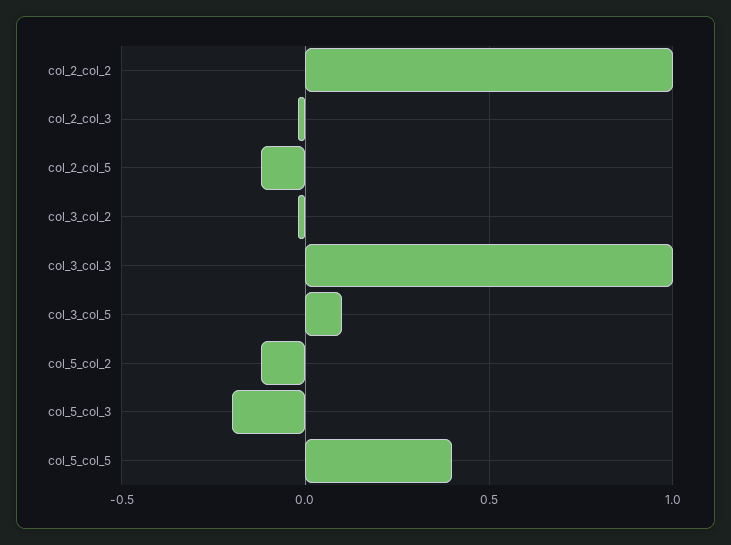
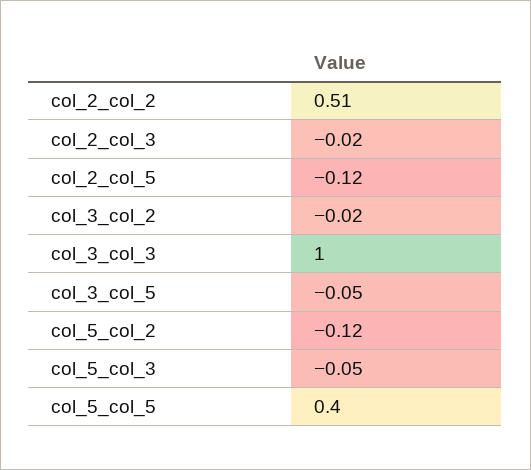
  {
-   "col_2_col_2": 1,
+   "col_2_col_2": 0.51,
    "col_2_col_3": -0.02,
    "col_2_col_5": -0.12,
    "col_3_col_2": -0.02,
    "col_3_col_3": 1,
-   "col_3_col_5": 0.1,
+   "col_3_col_5": -0.05,
    "col_5_col_2": -0.12,
-   "col_5_col_3": -0.2,
+   "col_5_col_3": -0.05,
    "col_5_col_5": 0.4
  }

